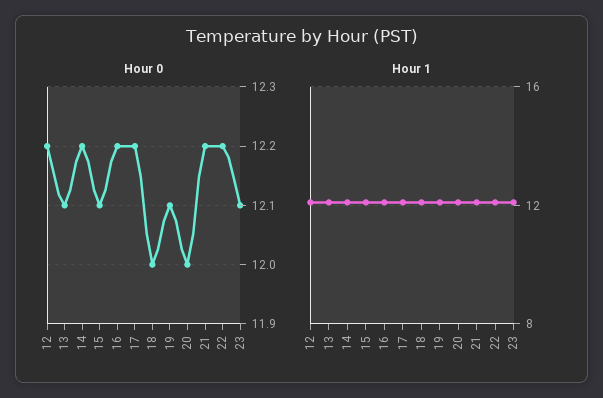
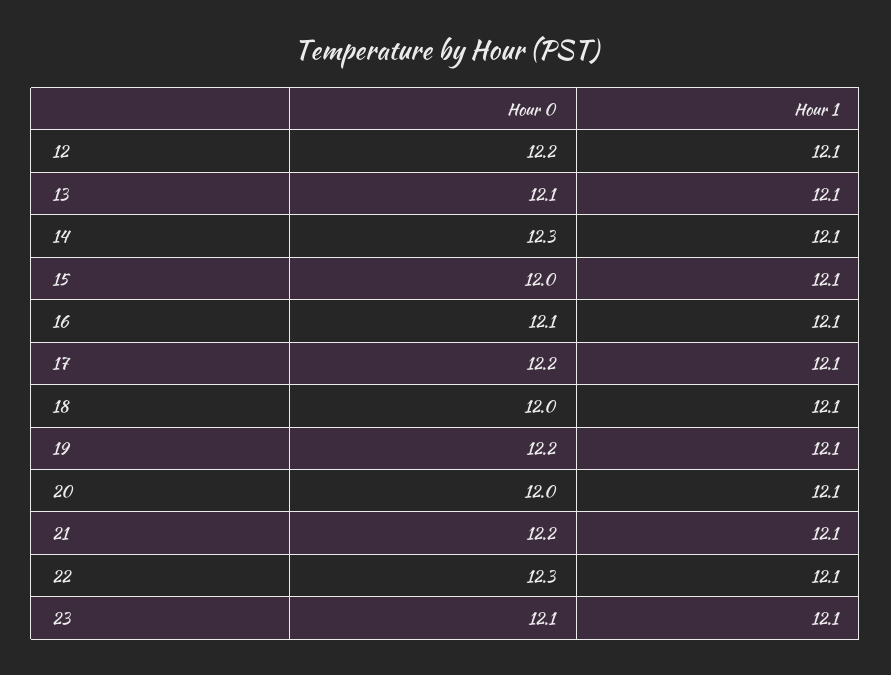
  {
    "Hour 0": {
      "12": 12.2,
      "13": 12.1,
-     "14": 12.2,
+     "14": 12.3,
-     "15": 12.1,
+     "15": 12,
-     "16": 12.2,
+     "16": 12.1,
      "17": 12.2,
      "18": 12,
-     "19": 12.1,
+     "19": 12.2,
      "20": 12,
      "21": 12.2,
-     "22": 12.2,
+     "22": 12.3,
      "23": 12.1
    },
    "Hour 1": {
      "12": 12.1,
      "13": 12.1,
      "14": 12.1,
      "15": 12.1,
      "16": 12.1,
      "17": 12.1,
      "18": 12.1,
      "19": 12.1,
      "20": 12.1,
      "21": 12.1,
      "22": 12.1,
      "23": 12.1
    }
  }

